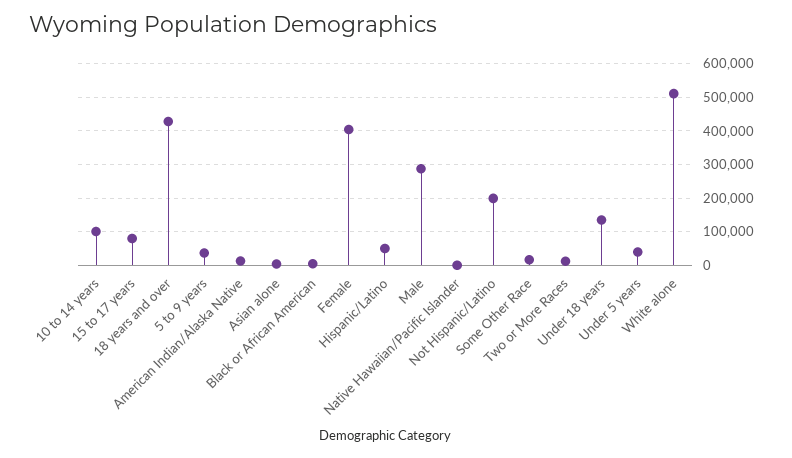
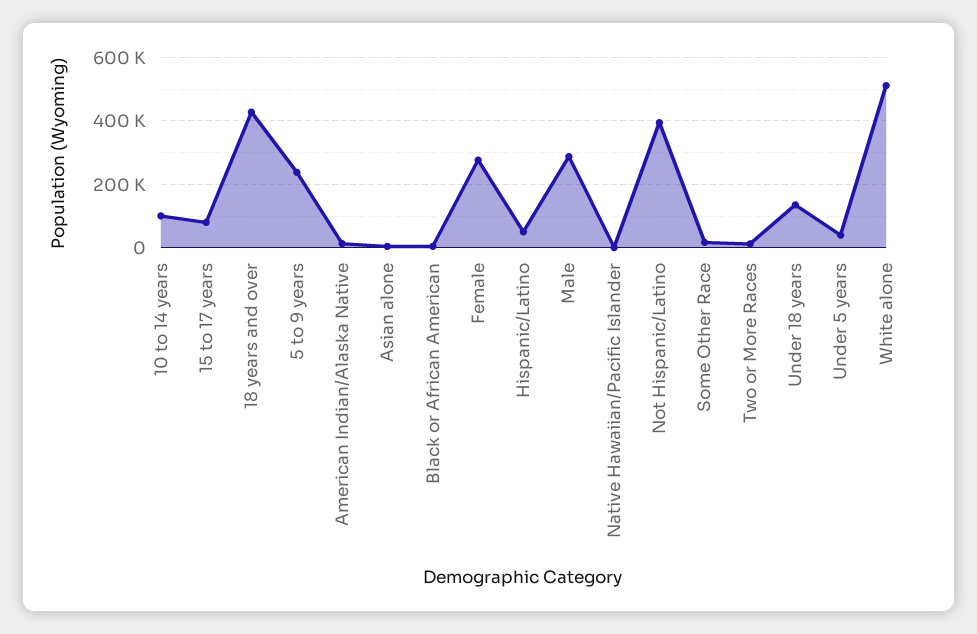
  {
    "10 to 14 years": 100000,
    "15 to 17 years": 80000,
    "18 years and over": 420000,
-   "5 to 9 years": 40000,
+   "5 to 9 years": 240000,
    "American Indian/Alaska Native": 20000,
    "Asian alone": 0,
    "Black or African American": 0,
-   "Female": 400000,
+   "Female": 280000,
    "Hispanic/Latino": 60000,
    "Male": 280000,
    "Native Hawaiian/Pacific Islander": 0,
-   "Not Hispanic/Latino": 200000,
+   "Not Hispanic/Latino": 400000,
    "Some Other Race": 20000,
    "Two or More Races": 20000,
    "Under 18 years": 140000,
    "Under 5 years": 40000,
    "White alone": 520000
  }

